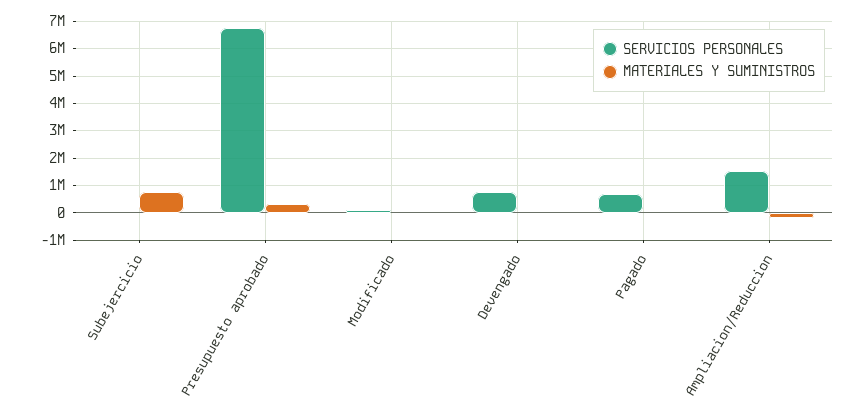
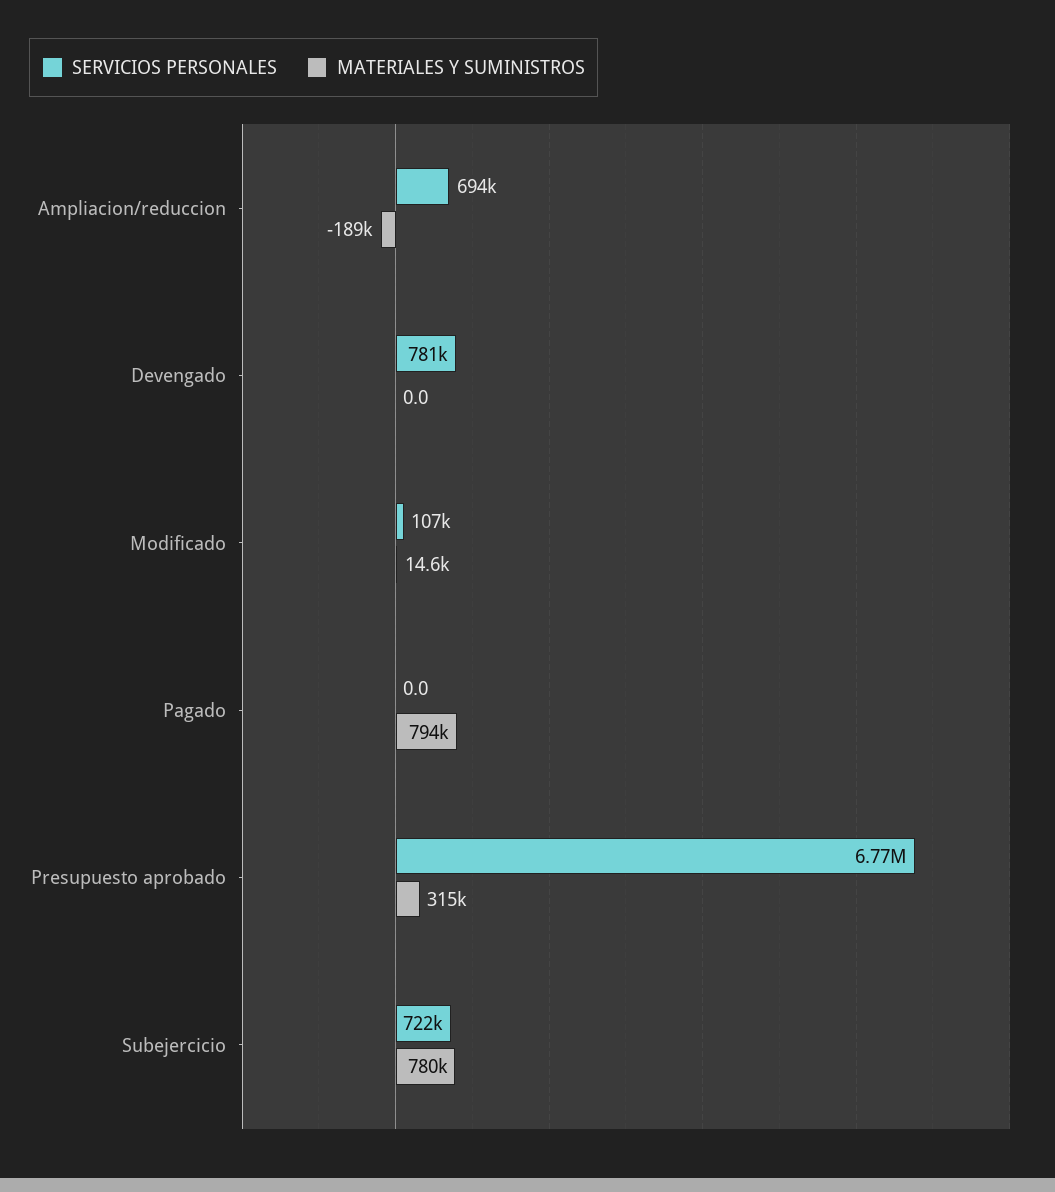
  {
    "SERVICIOS PERSONALES": {
-     "Subejercicio": 0,
+     "Subejercicio": 722000,
      "Presupuesto aprobado": 6770000,
      "Modificado": 107000,
      "Devengado": 781000,
-     "Pagado": 750000,
+     "Pagado": 0,
-     "Ampliacion/Reduccion": 1500000
+     "Ampliacion/Reduccion": 694000
    },
    "MATERIALES Y SUMINISTROS": {
      "Subejercicio": 780000,
      "Presupuesto aprobado": 315000,
      "Modificado": 14600,
      "Devengado": 0,
-     "Pagado": 0,
+     "Pagado": 794000,
      "Ampliacion/Reduccion": -189000
    }
  }

